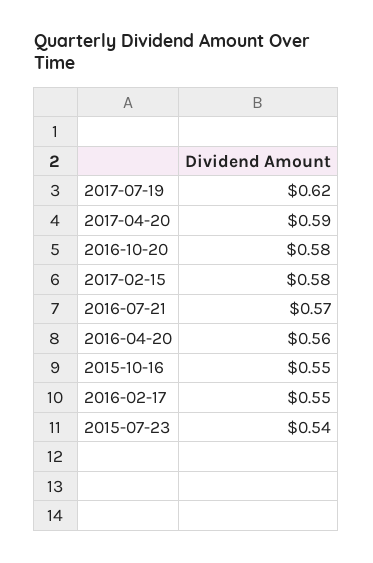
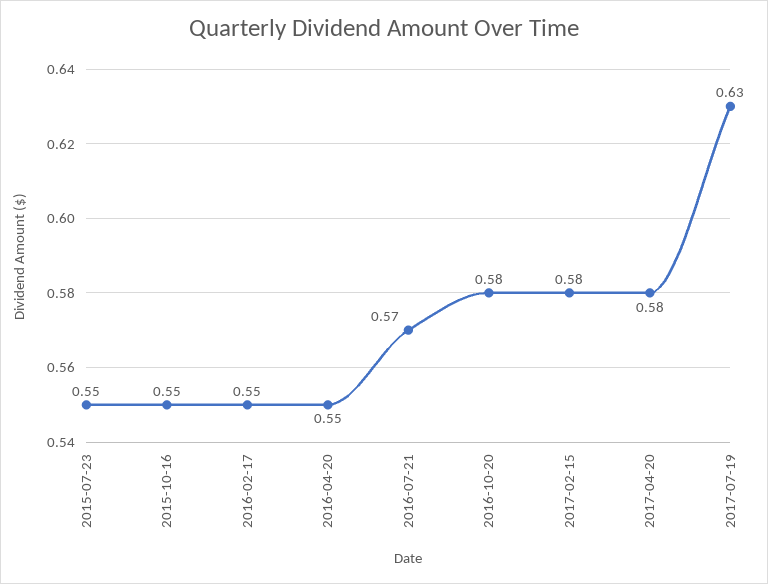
  {
-   "2017-07-19": 0.62,
+   "2017-07-19": 0.63,
-   "2017-04-20": 0.59,
+   "2017-04-20": 0.58,
    "2016-10-20": 0.58,
    "2017-02-15": 0.58,
    "2016-07-21": 0.57,
-   "2016-04-20": 0.56,
+   "2016-04-20": 0.55,
    "2015-10-16": 0.55,
    "2016-02-17": 0.55,
-   "2015-07-23": 0.54
+   "2015-07-23": 0.55
  }

